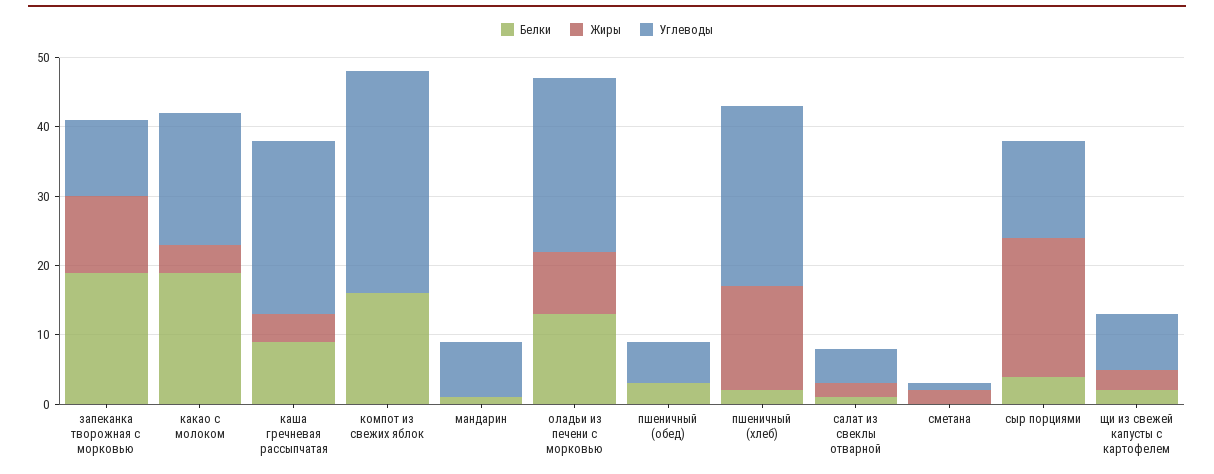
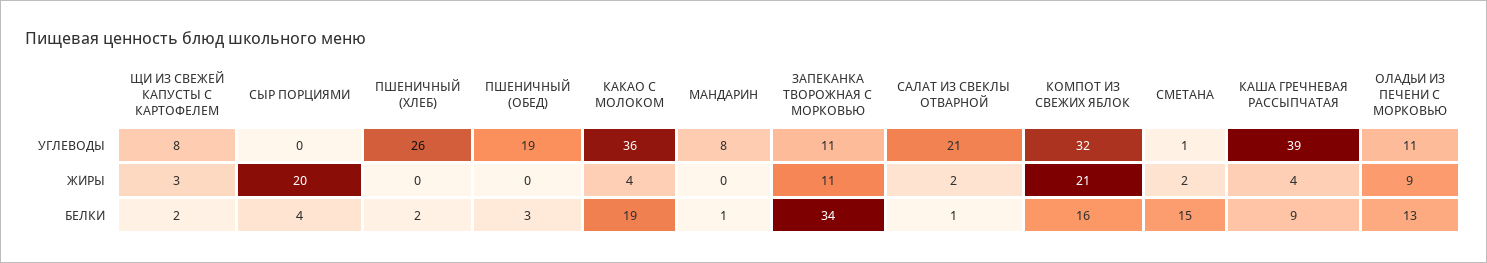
  {
    "Белки": {
-     "запеканка творожная с морковью": 20,
+     "запеканка творожная с морковью": 34,
      "какао с молоком": 19,
      "каша гречневая рассыпчатая": 9,
      "компот из свежих яблок": 16,
      "мандарин": 1,
      "оладьи из печени с морковью": 13,
      "пшеничный (обед)": 3,
      "пшеничный (хлеб)": 2,
      "салат из свеклы отварной": 1,
-     "сметана": 0,
+     "сметана": 15,
      "сыр порциями": 4,
      "щи из свежей капусты с картофелем": 2
    },
    "Жиры": {
      "запеканка творожная с морковью": 11,
      "какао с молоком": 4,
      "каша гречневая рассыпчатая": 4,
-     "компот из свежих яблок": 0,
+     "компот из свежих яблок": 21,
      "мандарин": 0,
      "оладьи из печени с морковью": 9,
      "пшеничный (обед)": 0,
-     "пшеничный (хлеб)": 15,
+     "пшеничный (хлеб)": 0,
      "салат из свеклы отварной": 2,
      "сметана": 2,
      "сыр порциями": 20,
      "щи из свежей капусты с картофелем": 3
    },
    "Углеводы": {
      "запеканка творожная с морковью": 11,
-     "какао с молоком": 20,
+     "какао с молоком": 36,
-     "каша гречневая рассыпчатая": 25,
+     "каша гречневая рассыпчатая": 39,
      "компот из свежих яблок": 32,
      "мандарин": 8,
-     "оладьи из печени с морковью": 25,
+     "оладьи из печени с морковью": 11,
-     "пшеничный (обед)": 5,
+     "пшеничный (обед)": 19,
      "пшеничный (хлеб)": 26,
-     "салат из свеклы отварной": 5,
+     "салат из свеклы отварной": 21,
      "сметана": 1,
-     "сыр порциями": 15,
+     "сыр порциями": 0,
      "щи из свежей капусты с картофелем": 8
    }
  }

